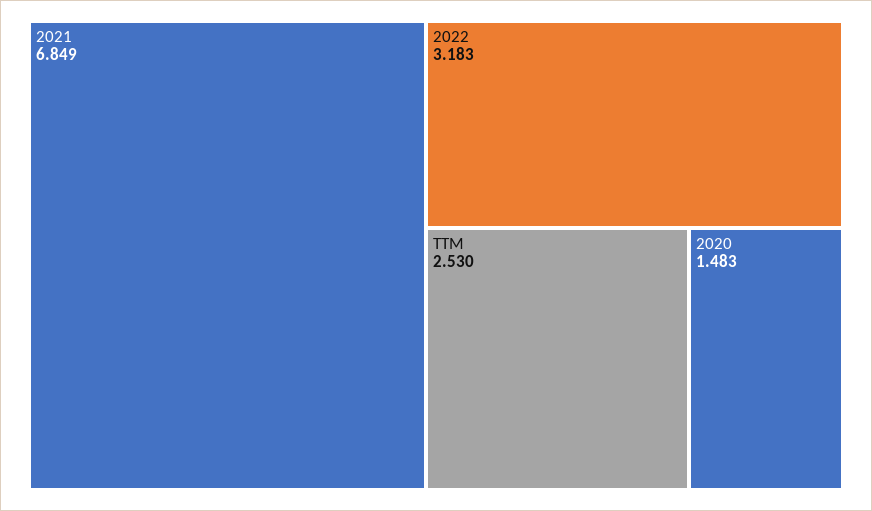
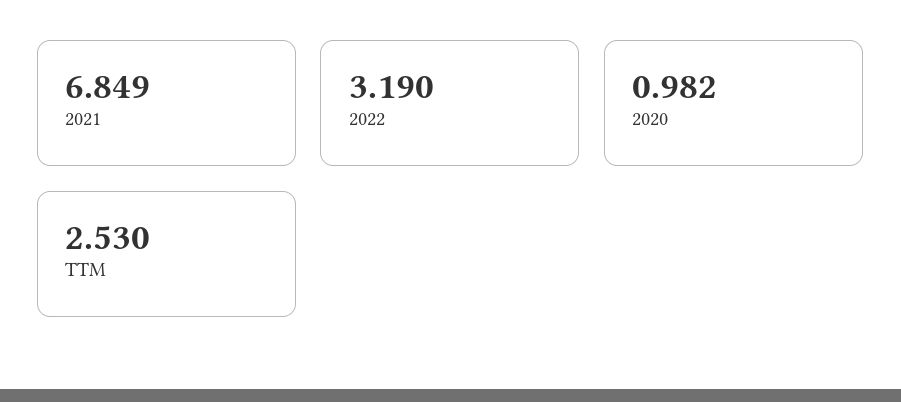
  {
    "2021": 6.849,
-   "2022": 3.183,
+   "2022": 3.19,
    "TTM": 2.53,
-   "2020": 1.483
+   "2020": 0.982
  }

